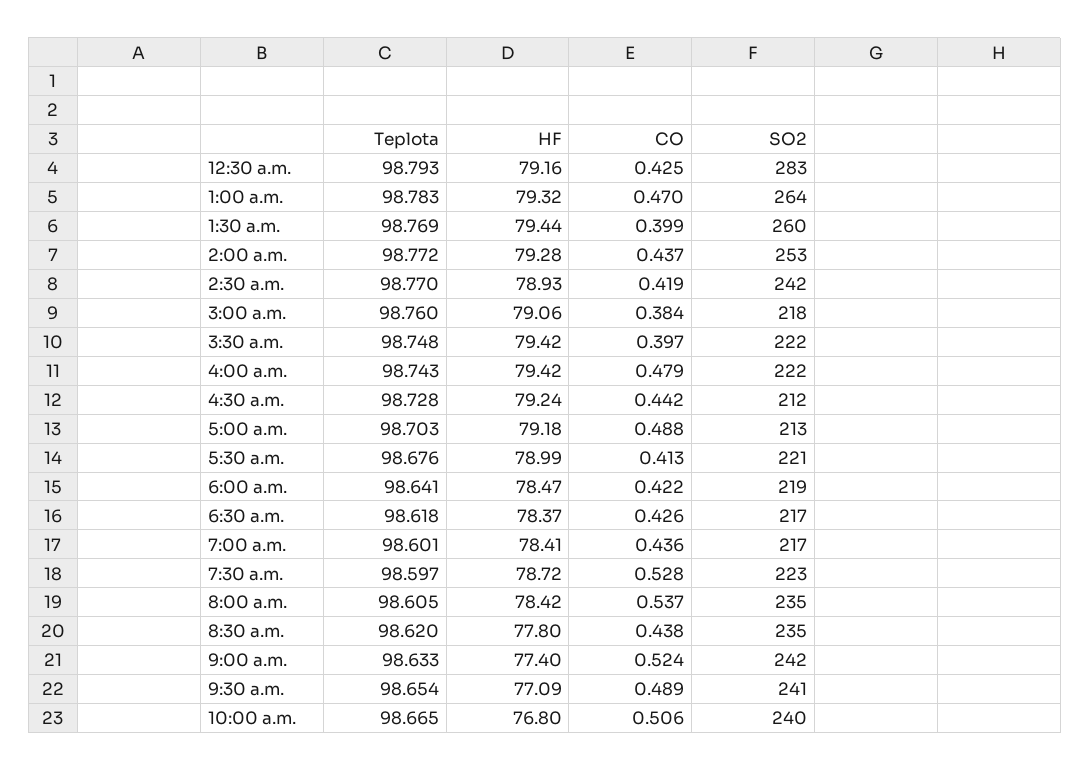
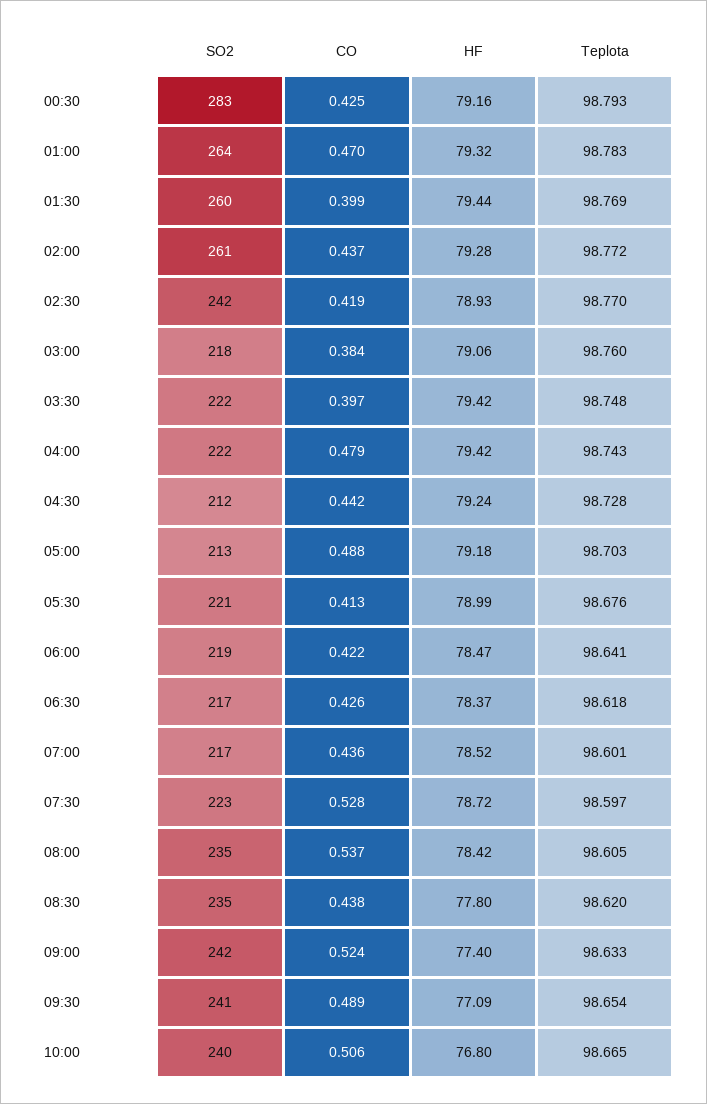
  {
    "Teplota": {
      "12:30 a.m.": 98.793,
      "1:00 a.m.": 98.783,
      "1:30 a.m.": 98.769,
      "2:00 a.m.": 98.772,
      "2:30 a.m.": 98.77,
      "3:00 a.m.": 98.76,
      "3:30 a.m.": 98.748,
      "4:00 a.m.": 98.743,
      "4:30 a.m.": 98.728,
      "5:00 a.m.": 98.703,
      "5:30 a.m.": 98.676,
      "6:00 a.m.": 98.641,
      "6:30 a.m.": 98.618,
      "7:00 a.m.": 98.601,
      "7:30 a.m.": 98.597,
      "8:00 a.m.": 98.605,
      "8:30 a.m.": 98.62,
      "9:00 a.m.": 98.633,
      "9:30 a.m.": 98.654,
      "10:00 a.m.": 98.665
    },
    "HF": {
      "12:30 a.m.": 79.16,
      "1:00 a.m.": 79.32,
      "1:30 a.m.": 79.44,
      "2:00 a.m.": 79.28,
      "2:30 a.m.": 78.93,
      "3:00 a.m.": 79.06,
      "3:30 a.m.": 79.42,
      "4:00 a.m.": 79.42,
      "4:30 a.m.": 79.24,
      "5:00 a.m.": 79.18,
      "5:30 a.m.": 78.99,
      "6:00 a.m.": 78.47,
      "6:30 a.m.": 78.37,
-     "7:00 a.m.": 78.41,
+     "7:00 a.m.": 78.52,
      "7:30 a.m.": 78.72,
      "8:00 a.m.": 78.42,
      "8:30 a.m.": 77.8,
      "9:00 a.m.": 77.4,
      "9:30 a.m.": 77.09,
      "10:00 a.m.": 76.8
    },
    "CO": {
      "12:30 a.m.": 0.425,
      "1:00 a.m.": 0.47,
      "1:30 a.m.": 0.399,
      "2:00 a.m.": 0.437,
      "2:30 a.m.": 0.419,
      "3:00 a.m.": 0.384,
      "3:30 a.m.": 0.397,
      "4:00 a.m.": 0.479,
      "4:30 a.m.": 0.442,
      "5:00 a.m.": 0.488,
      "5:30 a.m.": 0.413,
      "6:00 a.m.": 0.422,
      "6:30 a.m.": 0.426,
      "7:00 a.m.": 0.436,
      "7:30 a.m.": 0.528,
      "8:00 a.m.": 0.537,
      "8:30 a.m.": 0.438,
      "9:00 a.m.": 0.524,
      "9:30 a.m.": 0.489,
      "10:00 a.m.": 0.506
    },
    "SO2": {
      "12:30 a.m.": 283,
      "1:00 a.m.": 264,
      "1:30 a.m.": 260,
-     "2:00 a.m.": 253,
+     "2:00 a.m.": 261,
      "2:30 a.m.": 242,
      "3:00 a.m.": 218,
      "3:30 a.m.": 222,
      "4:00 a.m.": 222,
      "4:30 a.m.": 212,
      "5:00 a.m.": 213,
      "5:30 a.m.": 221,
      "6:00 a.m.": 219,
      "6:30 a.m.": 217,
      "7:00 a.m.": 217,
      "7:30 a.m.": 223,
      "8:00 a.m.": 235,
      "8:30 a.m.": 235,
      "9:00 a.m.": 242,
      "9:30 a.m.": 241,
      "10:00 a.m.": 240
    }
  }

